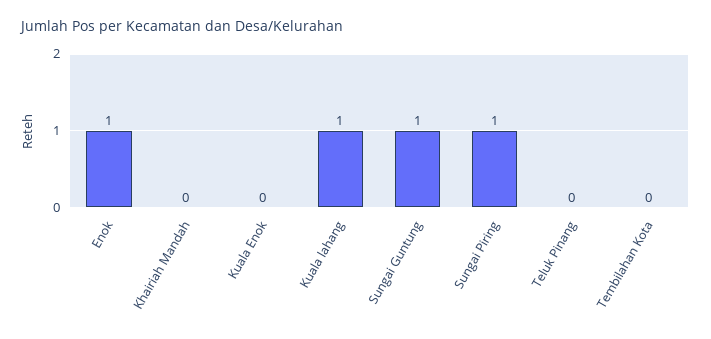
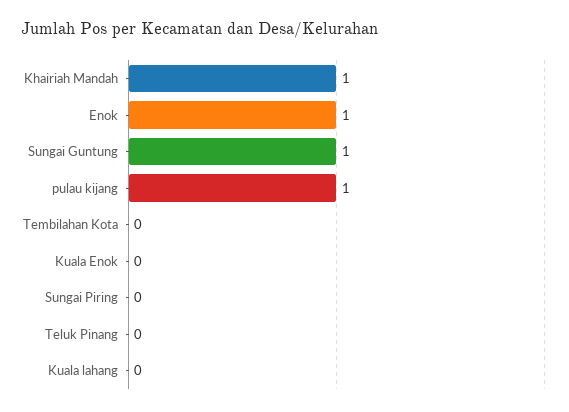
  {
    "Enok": 1,
-   "Khairiah Mandah": 0,
+   "Khairiah Mandah": 1,
    "Kuala Enok": 0,
-   "Kuala lahang": 1,
+   "Kuala lahang": 0,
    "Sungai Guntung": 1,
-   "Sungai Piring": 1,
+   "Sungai Piring": 0,
    "Teluk Pinang": 0,
-   "Tembilahan Kota": 0
+   "Tembilahan Kota": 0,
+   "pulau kijang": 1
  }

